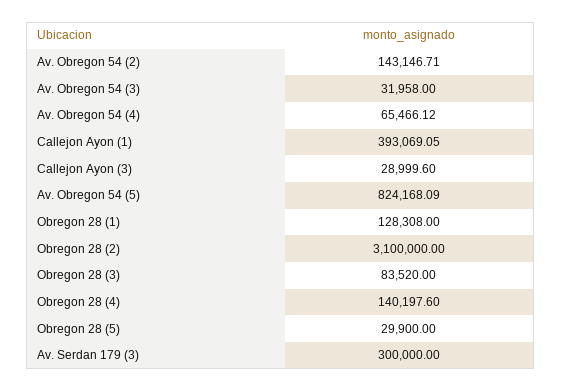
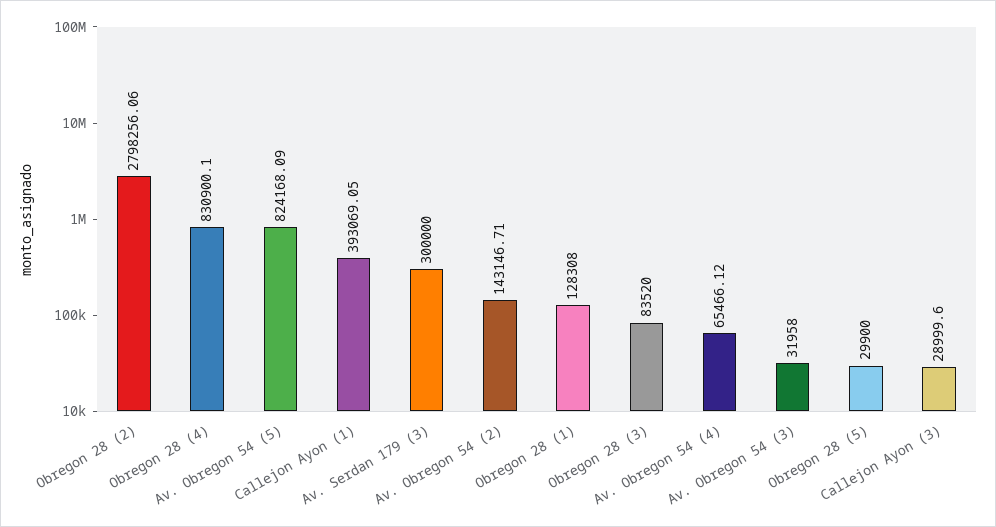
  {
    "Av. Obregon 54 (2)": 143146.71,
    "Av. Obregon 54 (3)": 31958,
    "Av. Obregon 54 (4)": 65466.12,
    "Callejon Ayon (1)": 393069.05,
    "Callejon Ayon (3)": 28999.6,
    "Av. Obregon 54 (5)": 824168.09,
    "Obregon 28 (1)": 128308,
-   "Obregon 28 (2)": 3100000,
+   "Obregon 28 (2)": 2798256.06,
    "Obregon 28 (3)": 83520,
-   "Obregon 28 (4)": 140197.6,
+   "Obregon 28 (4)": 830900.1,
    "Obregon 28 (5)": 29900,
    "Av. Serdan 179 (3)": 300000
  }

